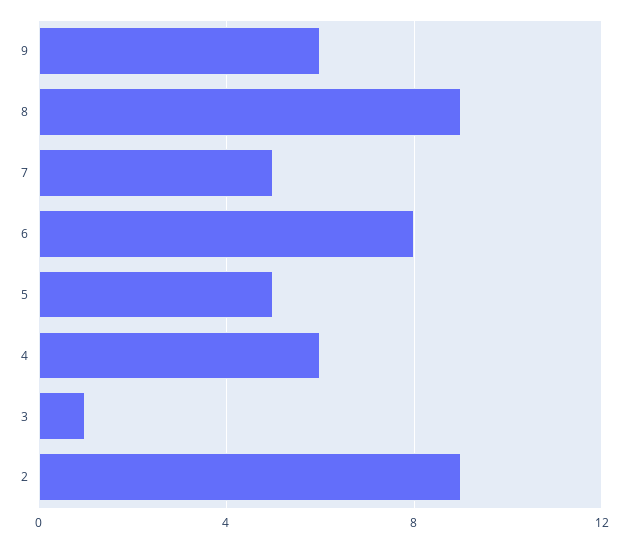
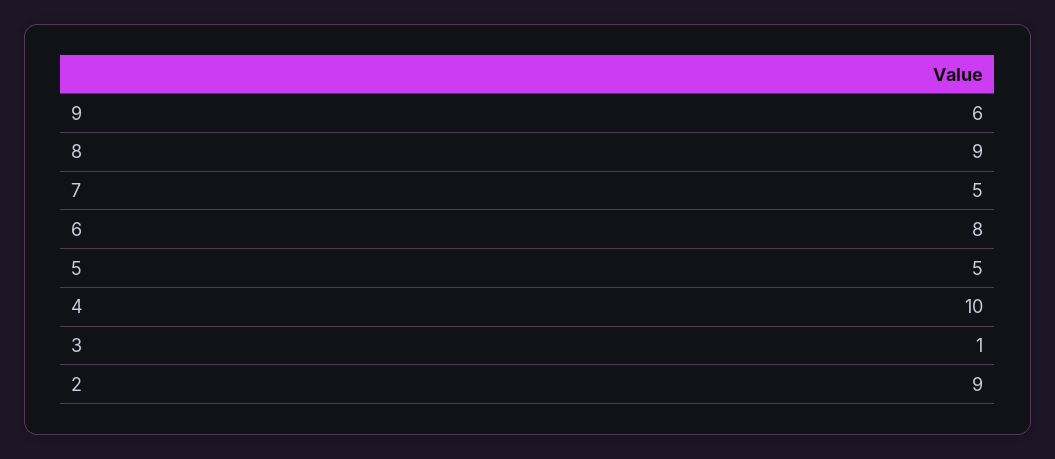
  {
    "9": 6,
    "8": 9,
    "7": 5,
    "6": 8,
    "5": 5,
-   "4": 6,
+   "4": 10,
    "3": 1,
    "2": 9
  }

